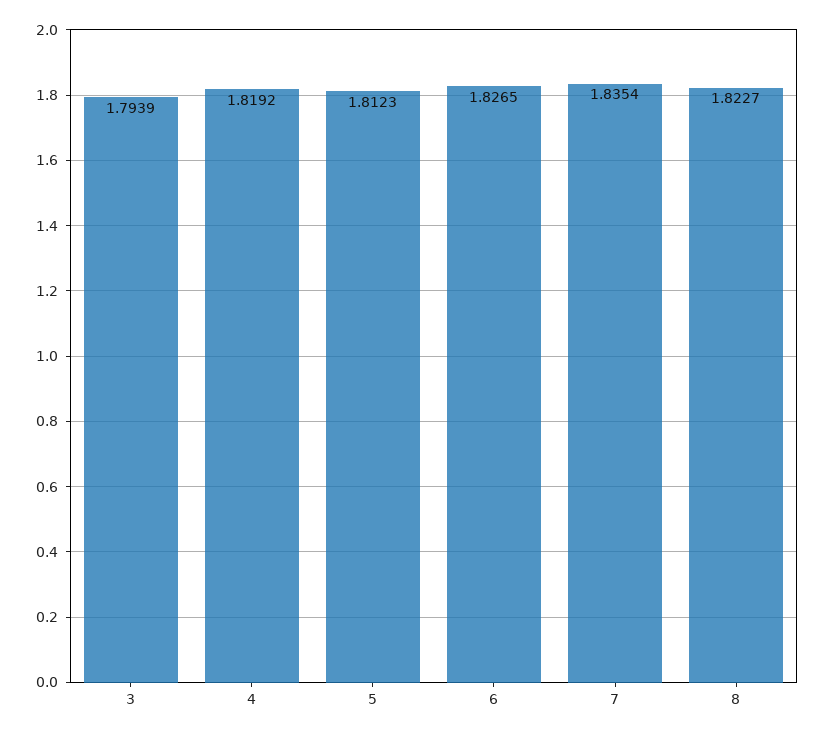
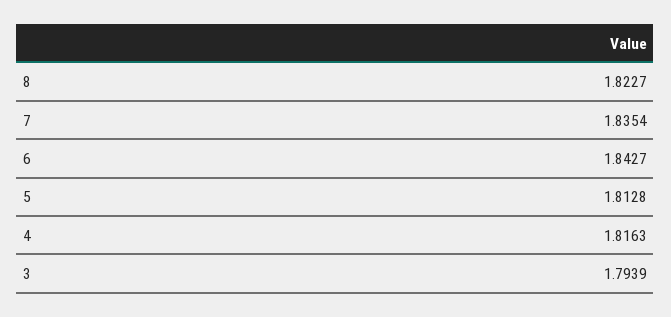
  {
    "3": 1.7939,
-   "4": 1.8192,
+   "4": 1.8163,
-   "5": 1.8123,
+   "5": 1.8128,
-   "6": 1.8265,
+   "6": 1.8427,
    "7": 1.8354,
    "8": 1.8227
  }

